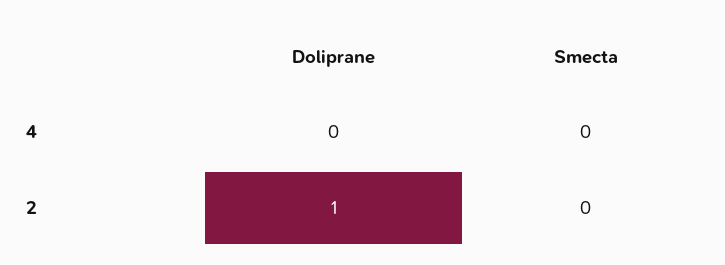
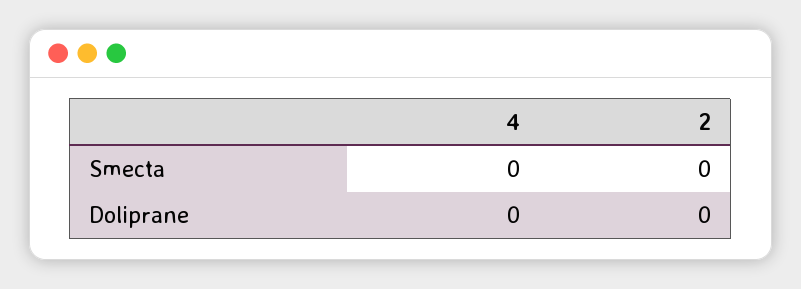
  {
    "Doliprane": {
      "4": 0,
-     "2": 1
+     "2": 0
    },
    "Smecta": {
      "4": 0,
      "2": 0
    }
  }

